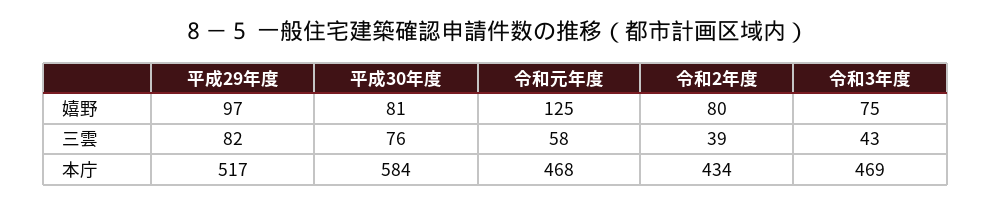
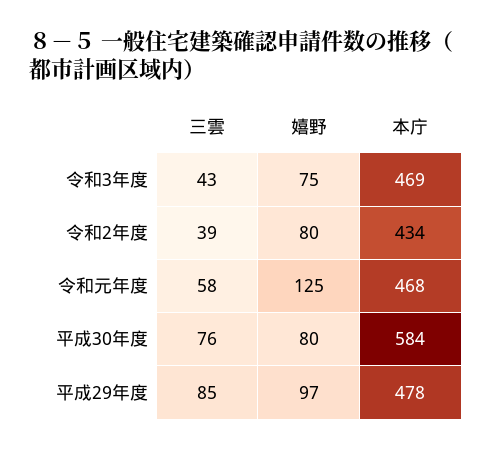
  {
    "平成29年度": {
      "嬉野": 97,
-     "三雲": 82,
+     "三雲": 85,
-     "本庁": 517
+     "本庁": 478
    },
    "平成30年度": {
-     "嬉野": 81,
+     "嬉野": 80,
      "三雲": 76,
      "本庁": 584
    },
    "令和元年度": {
      "嬉野": 125,
      "三雲": 58,
      "本庁": 468
    },
    "令和2年度": {
      "嬉野": 80,
      "三雲": 39,
      "本庁": 434
    },
    "令和3年度": {
      "嬉野": 75,
      "三雲": 43,
      "本庁": 469
    }
  }

